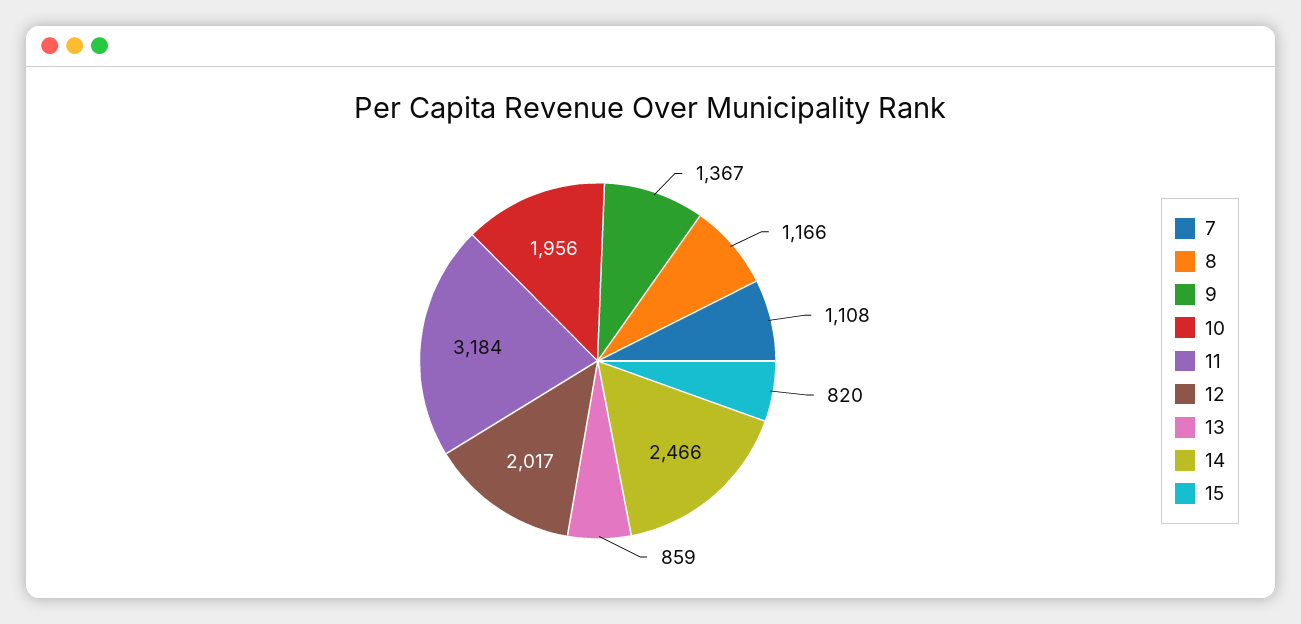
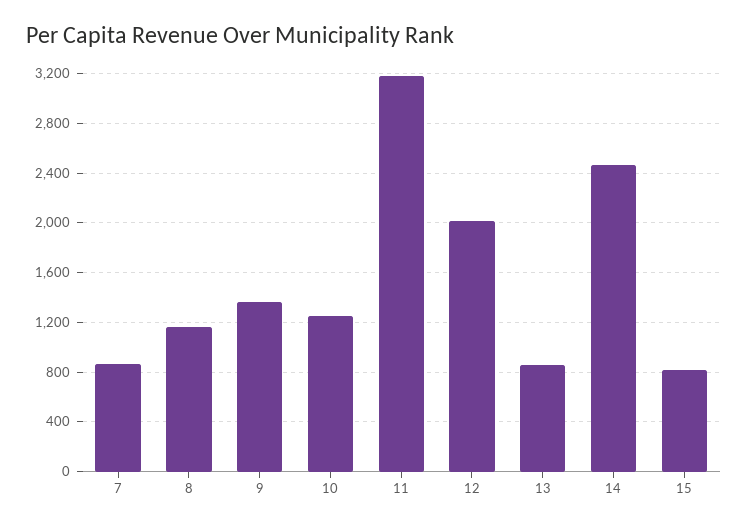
  {
-   "7": 1108,
+   "7": 850,
    "8": 1166,
    "9": 1367,
-   "10": 1956,
+   "10": 1250,
    "11": 3184,
    "12": 2017,
    "13": 859,
    "14": 2466,
    "15": 820
  }

